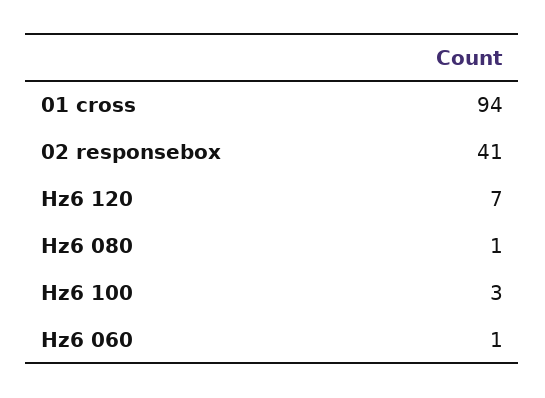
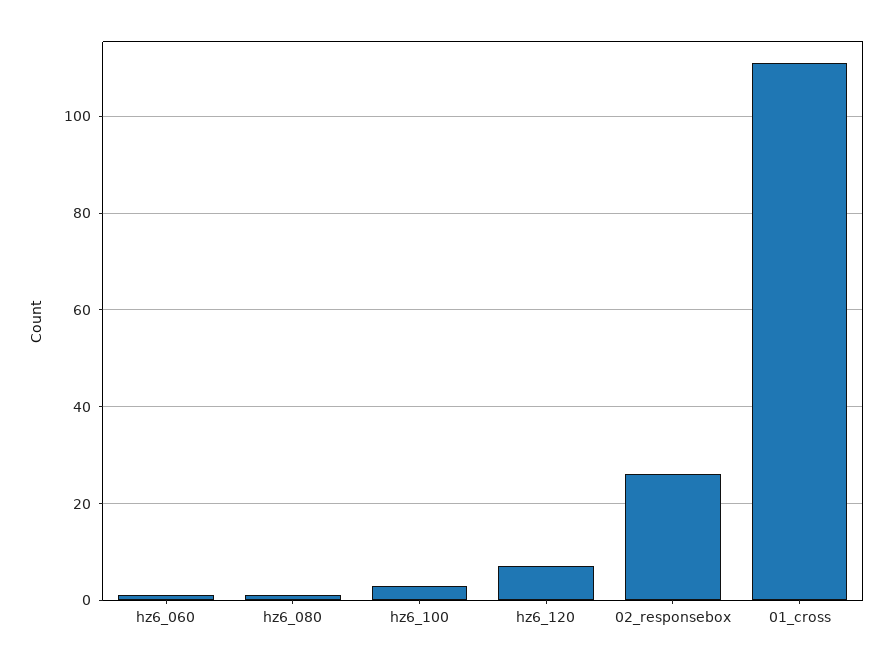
  {
-   "01 cross": 94,
+   "01 cross": 110,
-   "02 responsebox": 41,
+   "02 responsebox": 25,
    "Hz6 120": 7,
    "Hz6 080": 1,
    "Hz6 100": 3,
    "Hz6 060": 1
  }

